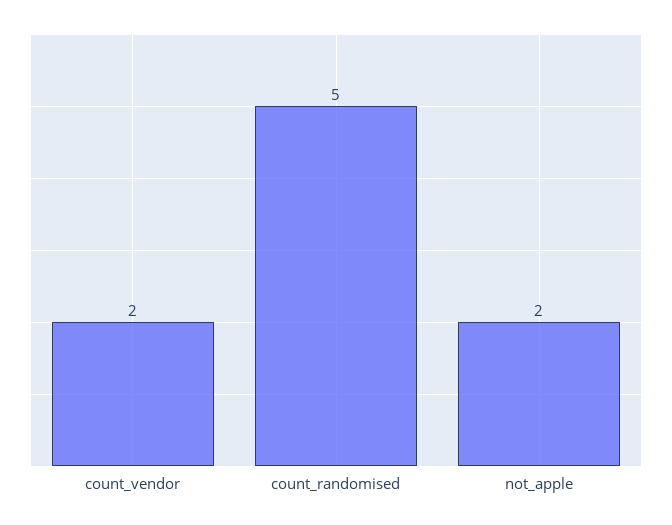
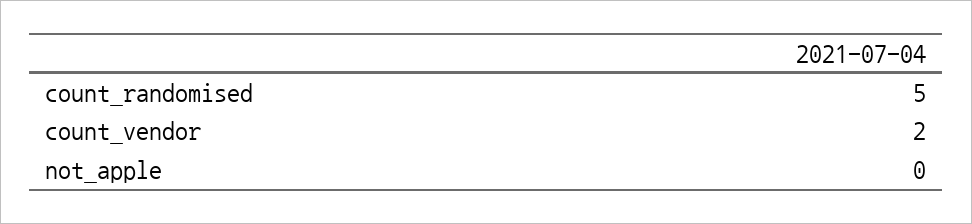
  {
    "count_vendor": 2,
    "count_randomised": 5,
-   "not_apple": 2
+   "not_apple": 0
  }

